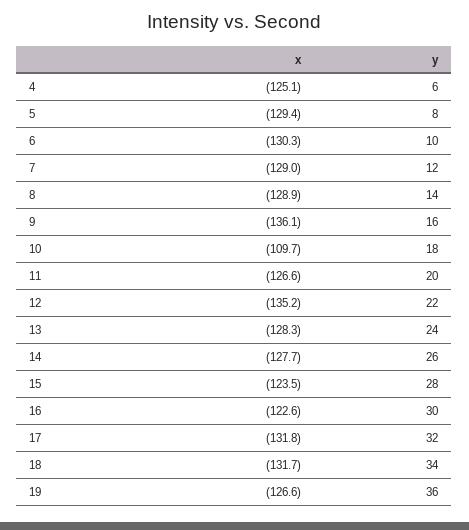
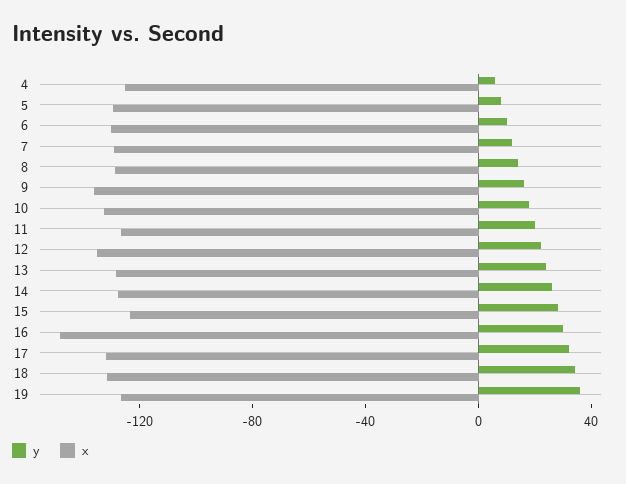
  {
    "x": {
      "4": -125.1,
      "5": -129.4,
      "6": -130.3,
      "7": -129,
      "8": -128.9,
      "9": -136.1,
-     "10": -109.7,
+     "10": -130,
      "11": -126.6,
      "12": -135.2,
      "13": -128.3,
      "14": -127.7,
      "15": -123.5,
-     "16": -122.6,
+     "16": -150,
      "17": -131.8,
      "18": -131.7,
      "19": -126.6
    },
    "y": {
      "4": 6,
      "5": 8,
      "6": 10,
      "7": 12,
      "8": 14,
      "9": 16,
      "10": 18,
      "11": 20,
      "12": 22,
      "13": 24,
      "14": 26,
      "15": 28,
      "16": 30,
      "17": 32,
      "18": 34,
      "19": 36
    }
  }

